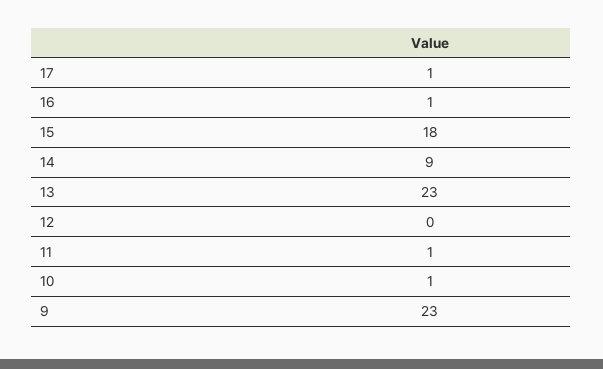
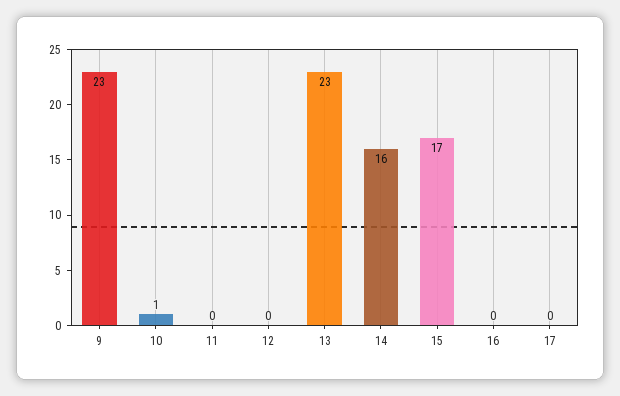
  {
-   "17": 1,
+   "17": 0,
-   "16": 1,
+   "16": 0,
-   "15": 18,
+   "15": 17,
-   "14": 9,
+   "14": 16,
    "13": 23,
    "12": 0,
-   "11": 1,
+   "11": 0,
    "10": 1,
    "9": 23
  }

